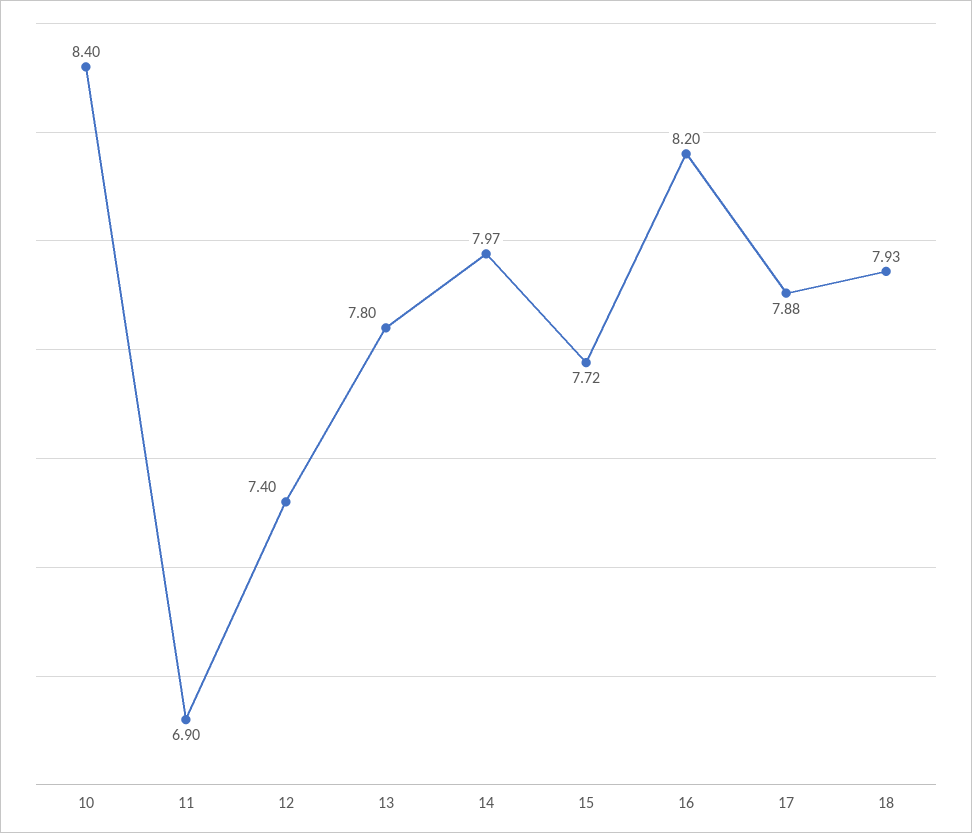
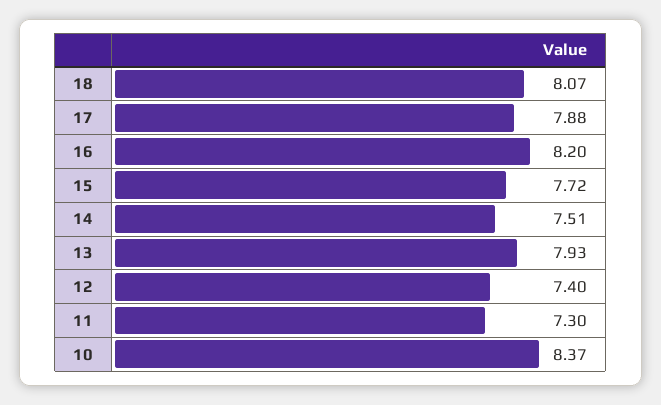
  {
-   "10": 8.4,
+   "10": 8.37,
-   "11": 6.9,
+   "11": 7.3,
    "12": 7.4,
-   "13": 7.8,
+   "13": 7.93,
-   "14": 7.97,
+   "14": 7.51,
    "15": 7.72,
    "16": 8.2,
    "17": 7.88,
-   "18": 7.93
+   "18": 8.07
  }

